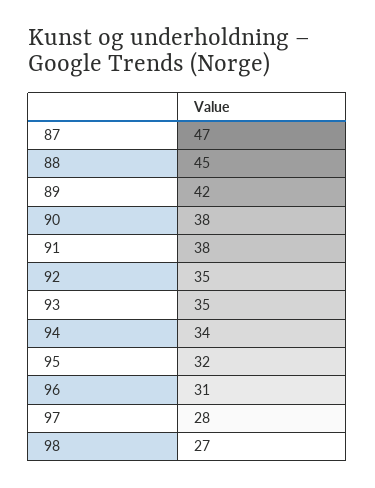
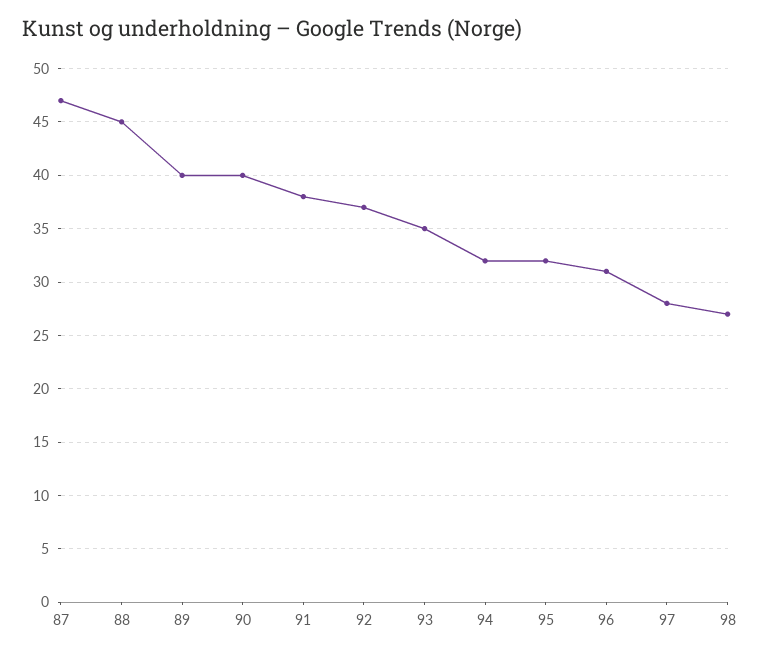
  {
    "87": 47,
    "88": 45,
-   "89": 42,
+   "89": 40,
-   "90": 38,
+   "90": 40,
    "91": 38,
-   "92": 35,
+   "92": 37,
    "93": 35,
-   "94": 34,
+   "94": 32,
    "95": 32,
    "96": 31,
    "97": 28,
    "98": 27
  }

